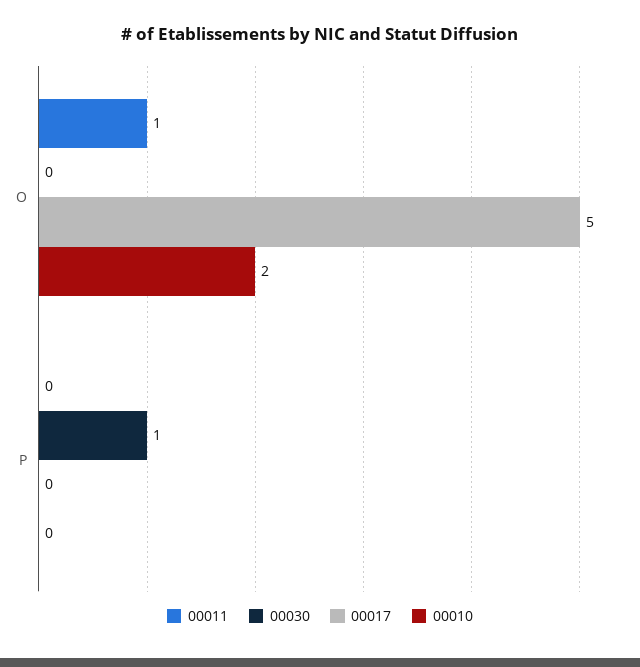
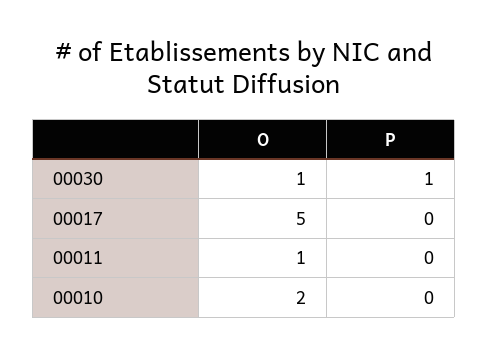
  {
    "00011": {
      "O": 1,
      "P": 0
    },
    "00030": {
-     "O": 0,
+     "O": 1,
      "P": 1
    },
    "00017": {
      "O": 5,
      "P": 0
    },
    "00010": {
      "O": 2,
      "P": 0
    }
  }

